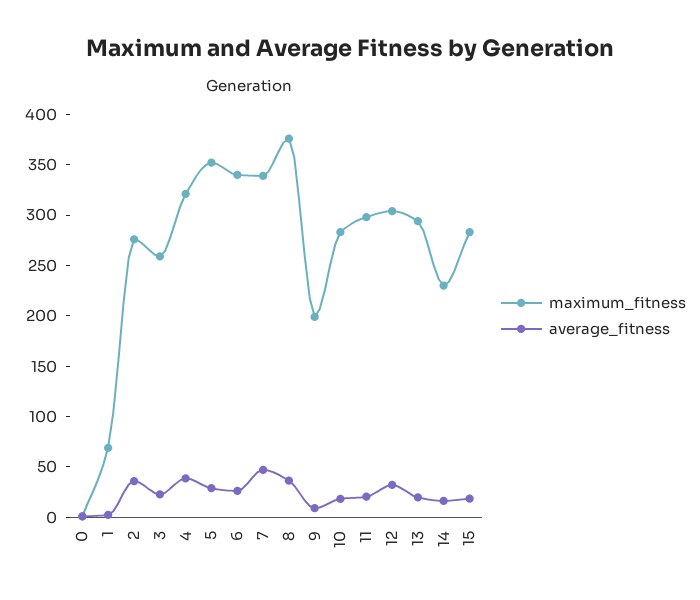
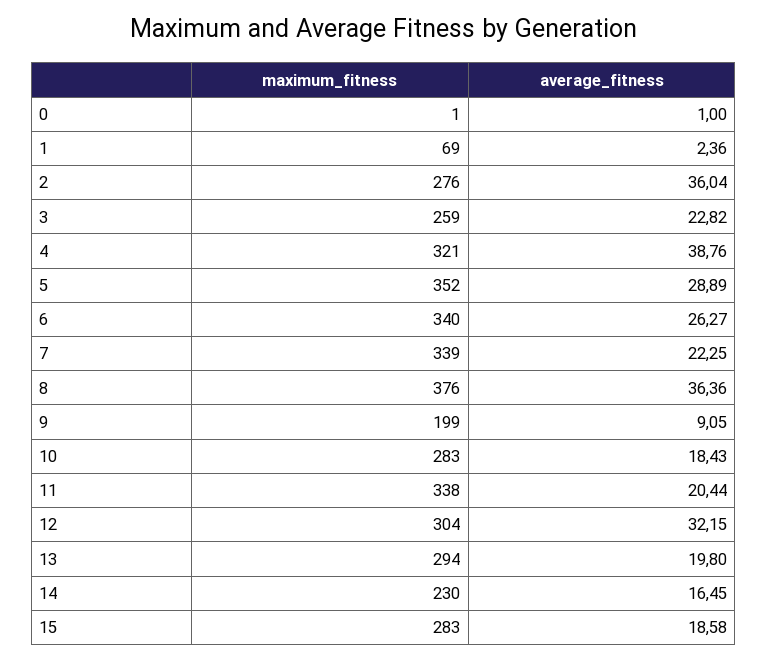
  {
    "maximum_fitness": {
      "0": 1,
      "1": 69,
      "2": 276,
      "3": 259,
      "4": 321,
      "5": 352,
      "6": 340,
      "7": 339,
      "8": 376,
      "9": 199,
      "10": 283,
-     "11": 300,
+     "11": 338,
      "12": 304,
      "13": 294,
      "14": 230,
      "15": 283
    },
    "average_fitness": {
      "0": 1,
      "1": 2.36,
      "2": 36.04,
      "3": 22.82,
      "4": 38.76,
      "5": 28.89,
      "6": 26.27,
-     "7": 50,
+     "7": 22.25,
      "8": 36.36,
      "9": 9.05,
      "10": 18.43,
      "11": 20.44,
      "12": 32.15,
      "13": 19.8,
      "14": 16.45,
      "15": 18.58
    }
  }

